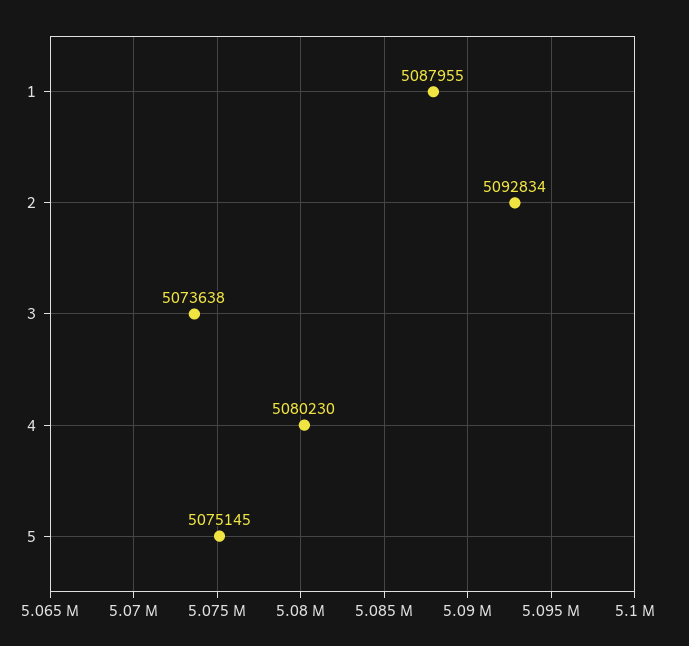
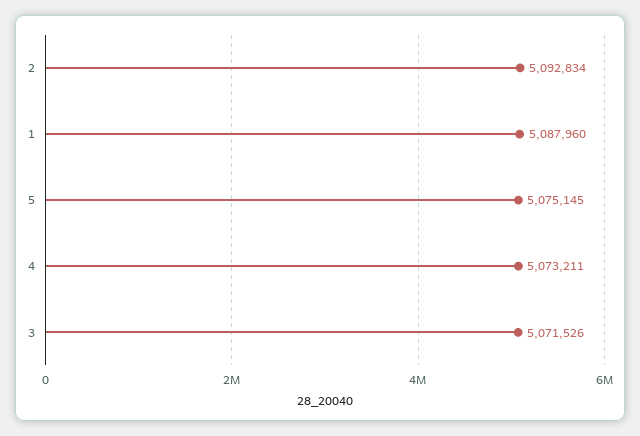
  {
-   "1": 5087955,
+   "1": 5087960,
    "2": 5092834,
-   "3": 5073638,
+   "3": 5071526,
-   "4": 5080230,
+   "4": 5073211,
    "5": 5075145
  }

